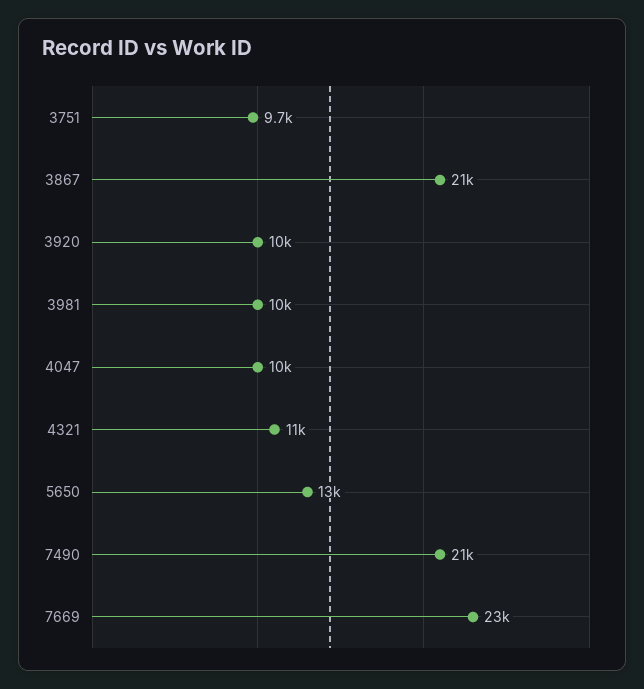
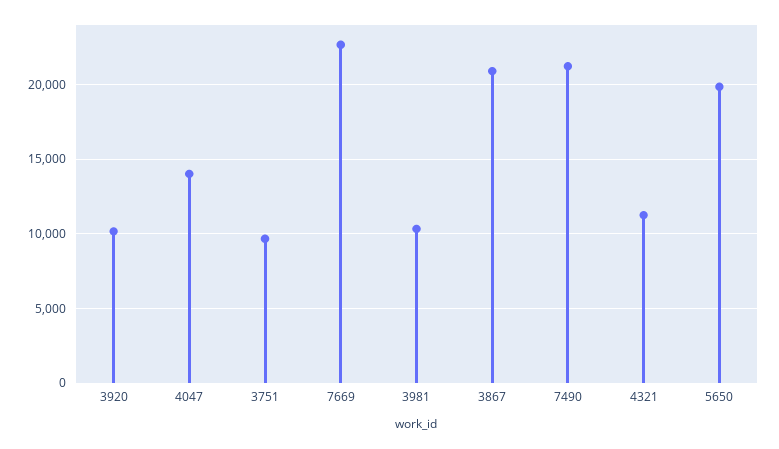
  {
    "3751": 9700,
    "3867": 21000,
    "3920": 10000,
    "3981": 10000,
-   "4047": 10000,
+   "4047": 14000,
    "4321": 11000,
-   "5650": 13000,
+   "5650": 20000,
    "7490": 21000,
    "7669": 23000
  }

